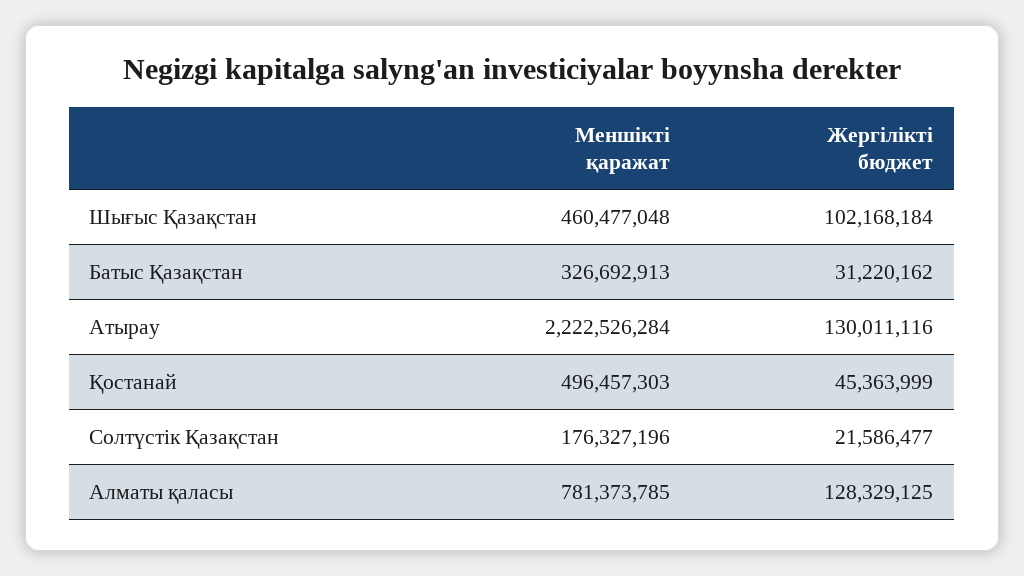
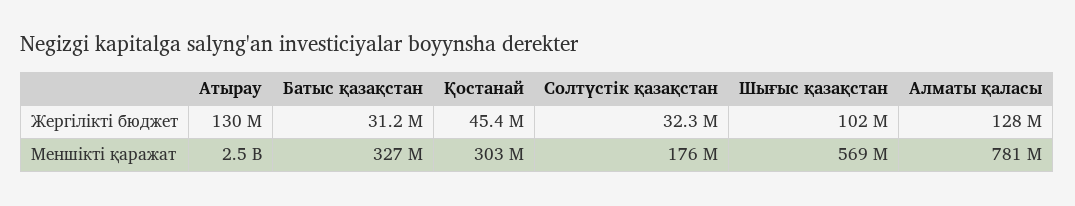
  {
    "Меншікті қаражат": {
-     "Шығыс Қазақстан": 460477048,
+     "Шығыс Қазақстан": 569000000,
      "Батыс Қазақстан": 326692913,
-     "Атырау": 2222526284,
+     "Атырау": 2500000000,
-     "Қостанай": 496457303,
+     "Қостанай": 303000000,
      "Солтүстік Қазақстан": 176327196,
      "Алматы қаласы": 781373785
    },
    "Жергілікті бюджет": {
      "Шығыс Қазақстан": 102168184,
      "Батыс Қазақстан": 31220162,
      "Атырау": 130011116,
      "Қостанай": 45363999,
-     "Солтүстік Қазақстан": 21586477,
+     "Солтүстік Қазақстан": 32300000,
      "Алматы қаласы": 128329125
    }
  }

